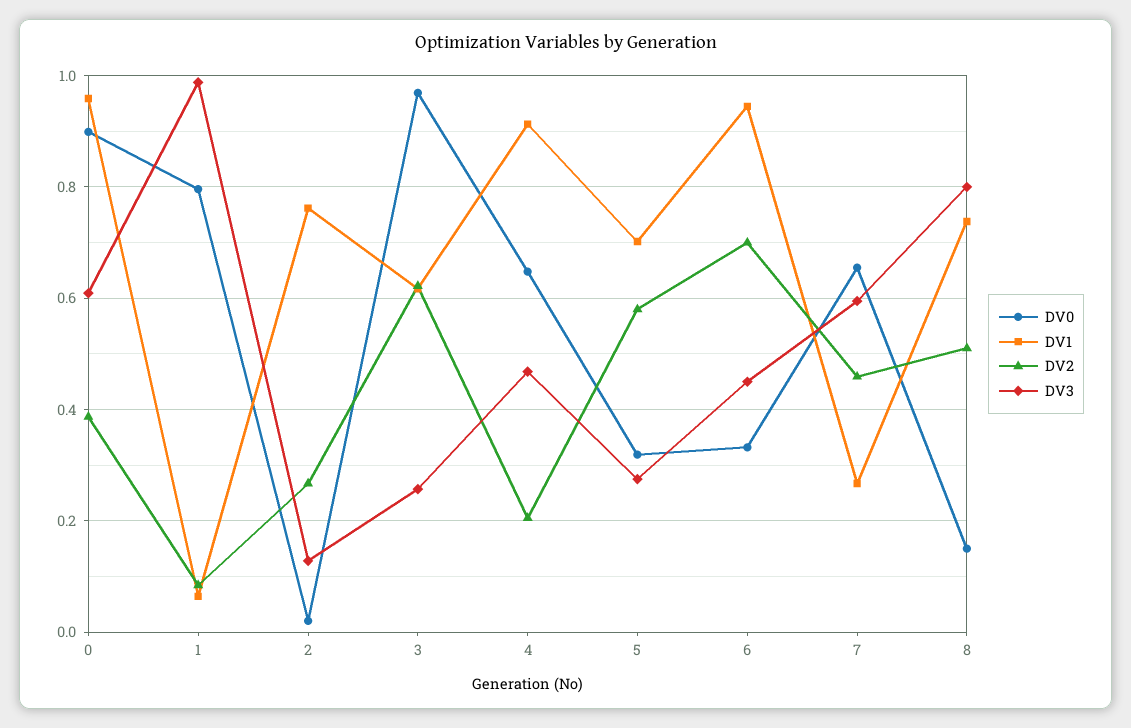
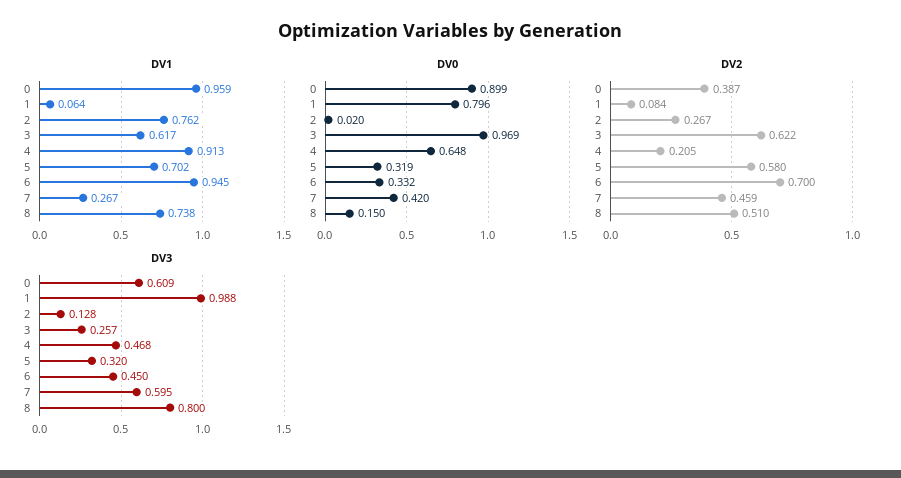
  {
    "DV0": {
      "0": 0.899,
      "1": 0.796,
      "2": 0.02,
      "3": 0.969,
      "4": 0.648,
      "5": 0.319,
      "6": 0.332,
-     "7": 0.66,
+     "7": 0.42,
      "8": 0.15
    },
    "DV1": {
      "0": 0.959,
      "1": 0.064,
      "2": 0.762,
      "3": 0.617,
      "4": 0.913,
      "5": 0.702,
      "6": 0.945,
      "7": 0.267,
      "8": 0.738
    },
    "DV2": {
      "0": 0.387,
      "1": 0.084,
      "2": 0.267,
      "3": 0.622,
      "4": 0.205,
      "5": 0.58,
      "6": 0.7,
      "7": 0.459,
      "8": 0.51
    },
    "DV3": {
      "0": 0.609,
      "1": 0.988,
      "2": 0.128,
      "3": 0.257,
      "4": 0.468,
-     "5": 0.28,
+     "5": 0.32,
      "6": 0.45,
      "7": 0.595,
      "8": 0.8
    }
  }

